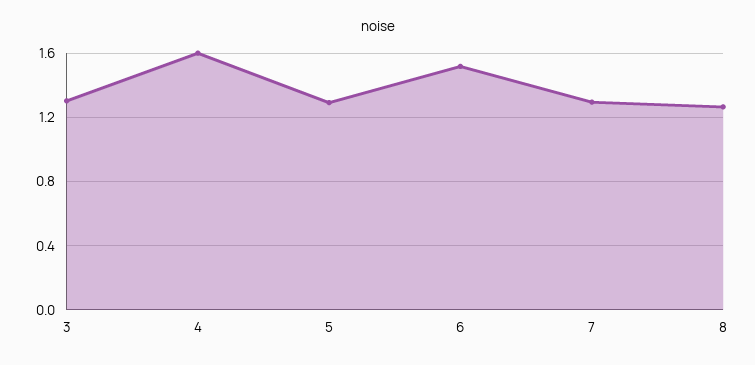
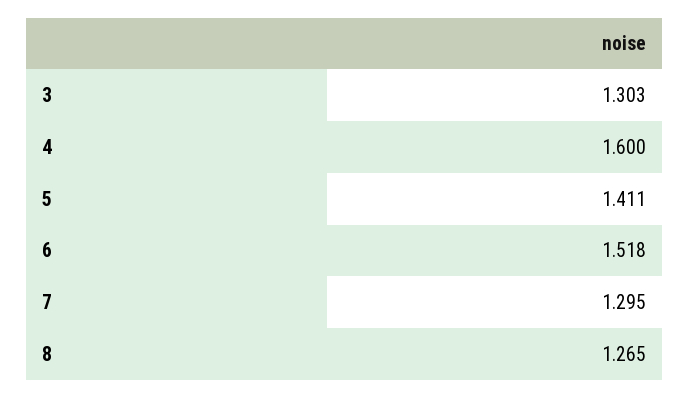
  {
    "3": 1.303,
    "4": 1.6,
-   "5": 1.3,
+   "5": 1.411,
    "6": 1.518,
    "7": 1.295,
    "8": 1.265
  }

